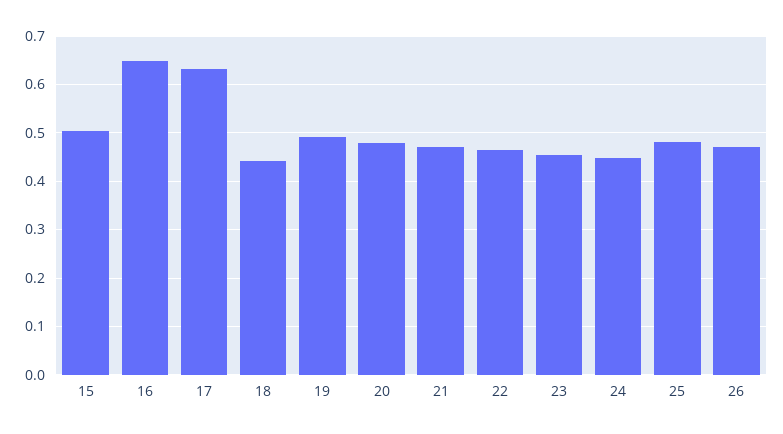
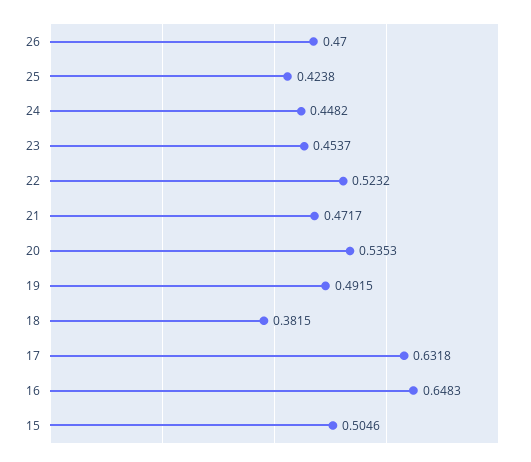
  {
    "15": 0.5046,
    "16": 0.6483,
    "17": 0.6318,
-   "18": 0.44,
+   "18": 0.3815,
    "19": 0.4915,
-   "20": 0.48,
+   "20": 0.5353,
    "21": 0.4717,
-   "22": 0.46,
+   "22": 0.5232,
    "23": 0.4537,
    "24": 0.4482,
-   "25": 0.48,
+   "25": 0.4238,
    "26": 0.47
  }

